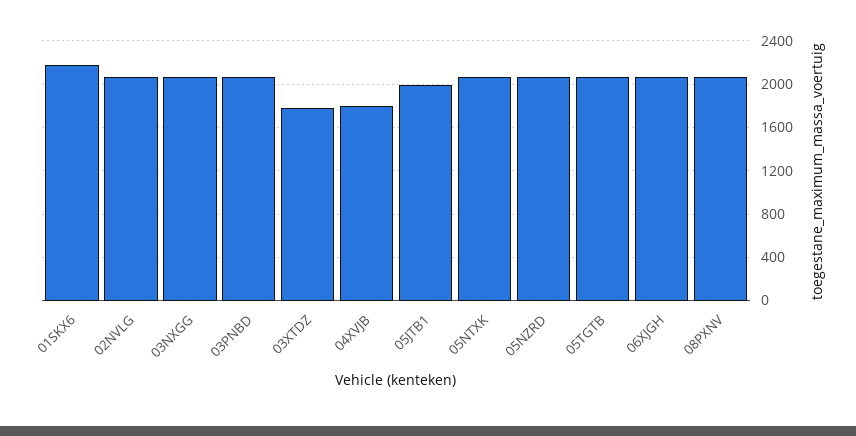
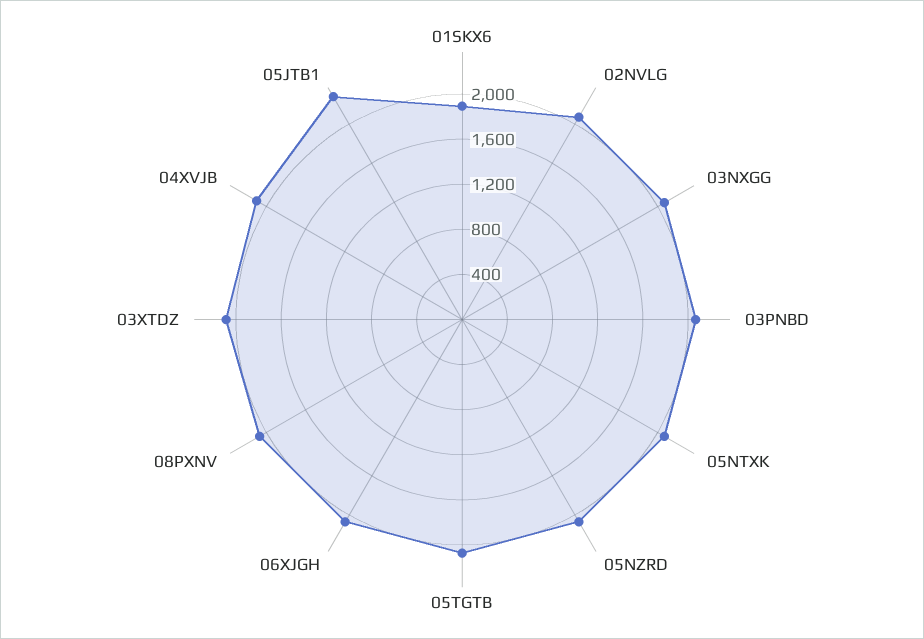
  {
-   "01SKX6": 2200,
+   "01SKX6": 1900,
    "02NVLG": 2100,
    "03NXGG": 2100,
    "03PNBD": 2100,
-   "03XTDZ": 1800,
+   "03XTDZ": 2100,
-   "04XVJB": 1800,
+   "04XVJB": 2100,
-   "05JTB1": 2000,
+   "05JTB1": 2300,
    "05NTXK": 2100,
    "05NZRD": 2100,
    "05TGTB": 2100,
    "06XJGH": 2100,
    "08PXNV": 2100
  }

